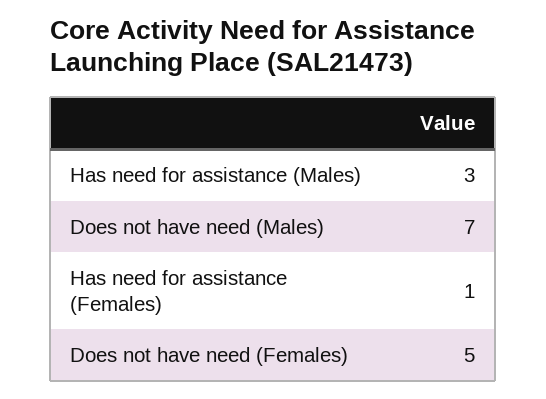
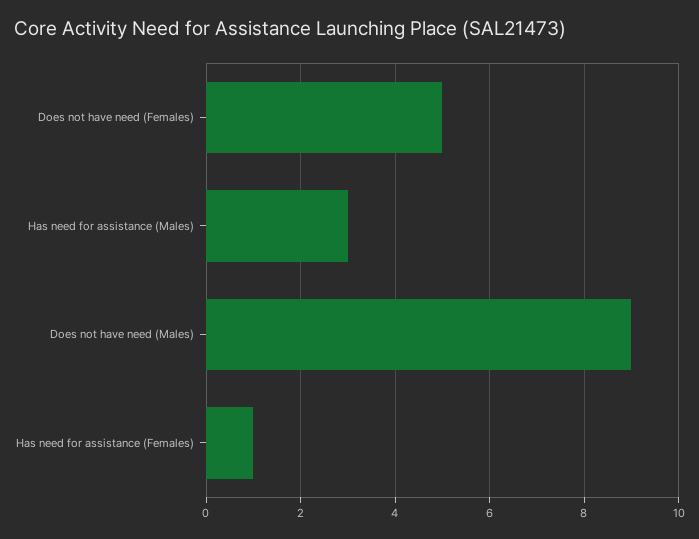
  {
    "Has need for assistance (Males)": 3,
-   "Does not have need (Males)": 7,
+   "Does not have need (Males)": 9,
    "Has need for assistance (Females)": 1,
    "Does not have need (Females)": 5
  }

